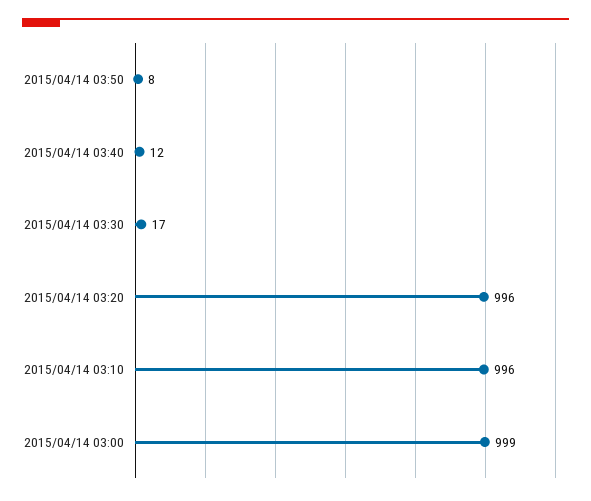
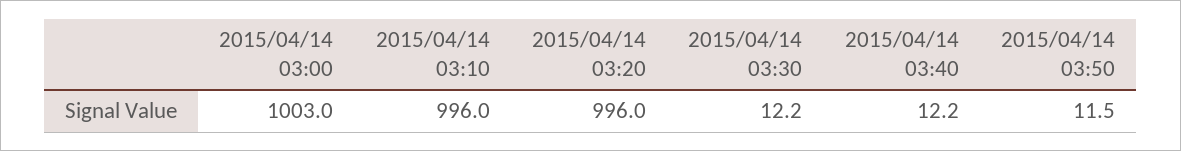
  {
-   "2015/04/14 03:50": 8,
+   "2015/04/14 03:50": 11.5,
    "2015/04/14 03:40": 12.2,
-   "2015/04/14 03:30": 17,
+   "2015/04/14 03:30": 12.2,
    "2015/04/14 03:20": 996,
    "2015/04/14 03:10": 996,
-   "2015/04/14 03:00": 999
+   "2015/04/14 03:00": 1003
  }

